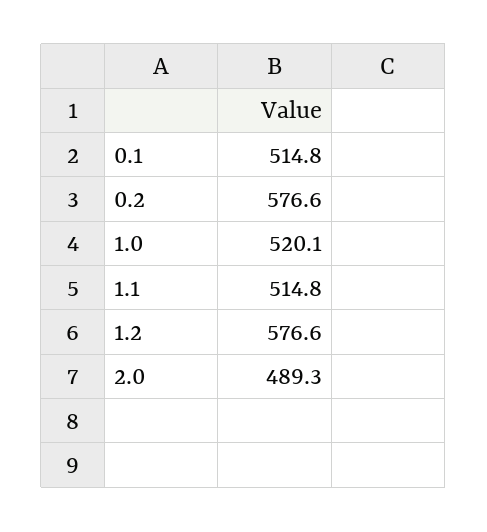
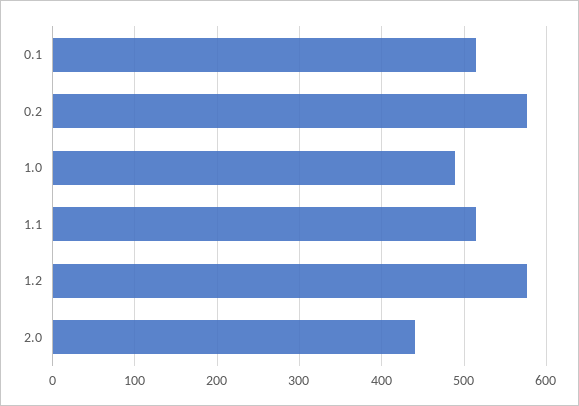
  {
    "0.1": 514.8,
    "0.2": 576.6,
-   "1.0": 520.1,
+   "1.0": 490,
    "1.1": 514.8,
    "1.2": 576.6,
-   "2.0": 489.3
+   "2.0": 440
  }

